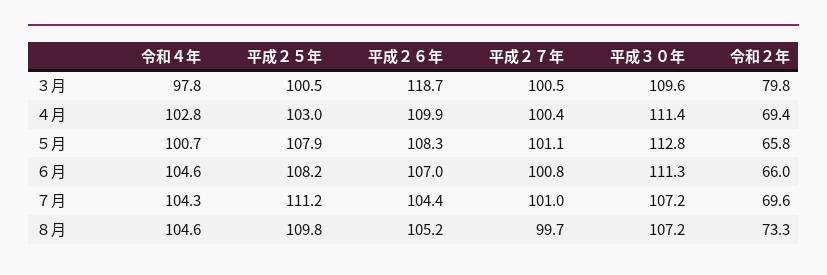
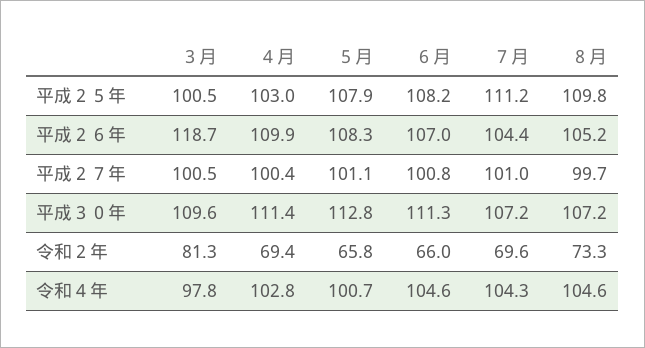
  {
    "令和４年": {
      "３月": 97.8,
      "４月": 102.8,
      "５月": 100.7,
      "６月": 104.6,
      "７月": 104.3,
      "８月": 104.6
    },
    "平成２５年": {
      "３月": 100.5,
      "４月": 103,
      "５月": 107.9,
      "６月": 108.2,
      "７月": 111.2,
      "８月": 109.8
    },
    "平成２６年": {
      "３月": 118.7,
      "４月": 109.9,
      "５月": 108.3,
      "６月": 107,
      "７月": 104.4,
      "８月": 105.2
    },
    "平成２７年": {
      "３月": 100.5,
      "４月": 100.4,
      "５月": 101.1,
      "６月": 100.8,
      "７月": 101,
      "８月": 99.7
    },
    "平成３０年": {
      "３月": 109.6,
      "４月": 111.4,
      "５月": 112.8,
      "６月": 111.3,
      "７月": 107.2,
      "８月": 107.2
    },
    "令和２年": {
-     "３月": 79.8,
+     "３月": 81.3,
      "４月": 69.4,
      "５月": 65.8,
      "６月": 66,
      "７月": 69.6,
      "８月": 73.3
    }
  }

